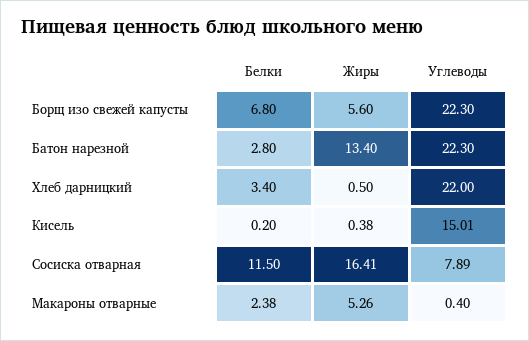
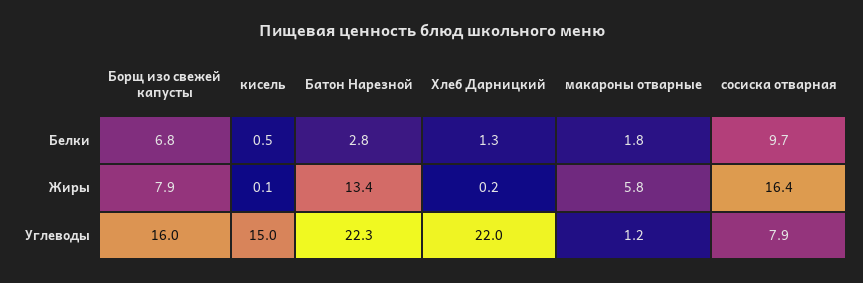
  {
    "Белки": {
      "Борщ изо свежей капусты": 6.8,
      "Батон нарезной": 2.8,
-     "Хлеб дарницкий": 3.4,
+     "Хлеб дарницкий": 1.3,
-     "Кисель": 0.2,
+     "Кисель": 0.5,
-     "Сосиска отварная": 11.5,
+     "Сосиска отварная": 9.7,
-     "Макароны отварные": 2.38
+     "Макароны отварные": 1.8
    },
    "Жиры": {
-     "Борщ изо свежей капусты": 5.6,
+     "Борщ изо свежей капусты": 7.9,
      "Батон нарезной": 13.4,
-     "Хлеб дарницкий": 0.5,
+     "Хлеб дарницкий": 0.2,
-     "Кисель": 0.38,
+     "Кисель": 0.1,
      "Сосиска отварная": 16.41,
-     "Макароны отварные": 5.26
+     "Макароны отварные": 5.8
    },
    "Углеводы": {
-     "Борщ изо свежей капусты": 22.3,
+     "Борщ изо свежей капусты": 16,
      "Батон нарезной": 22.3,
      "Хлеб дарницкий": 22,
      "Кисель": 15.01,
      "Сосиска отварная": 7.89,
-     "Макароны отварные": 0.4
+     "Макароны отварные": 1.2
    }
  }

